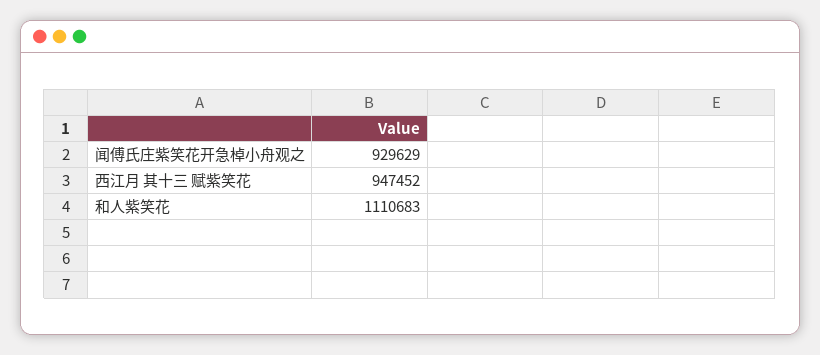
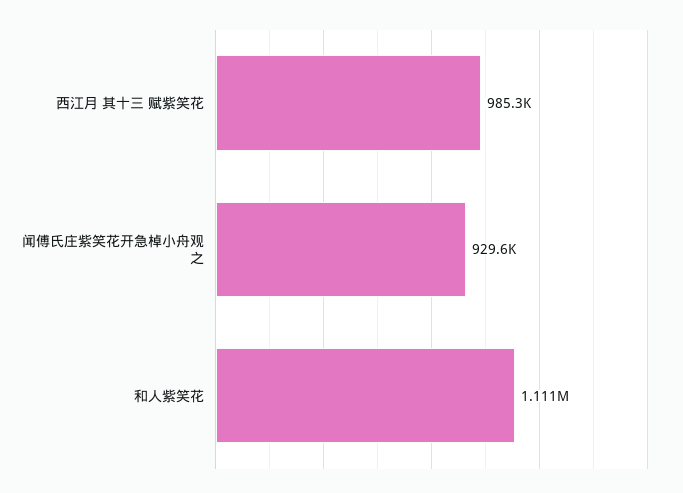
  {
    "闻傅氏庄紫笑花开急棹小舟观之": 929629,
-   "西江月 其十三 赋紫笑花": 947452,
+   "西江月 其十三 赋紫笑花": 985300,
    "和人紫笑花": 1110683
  }

